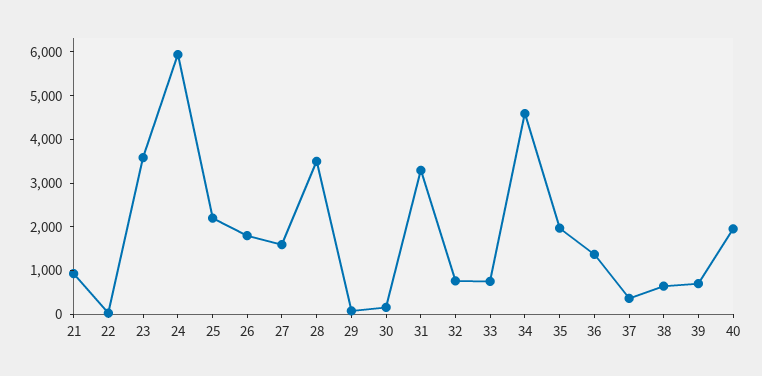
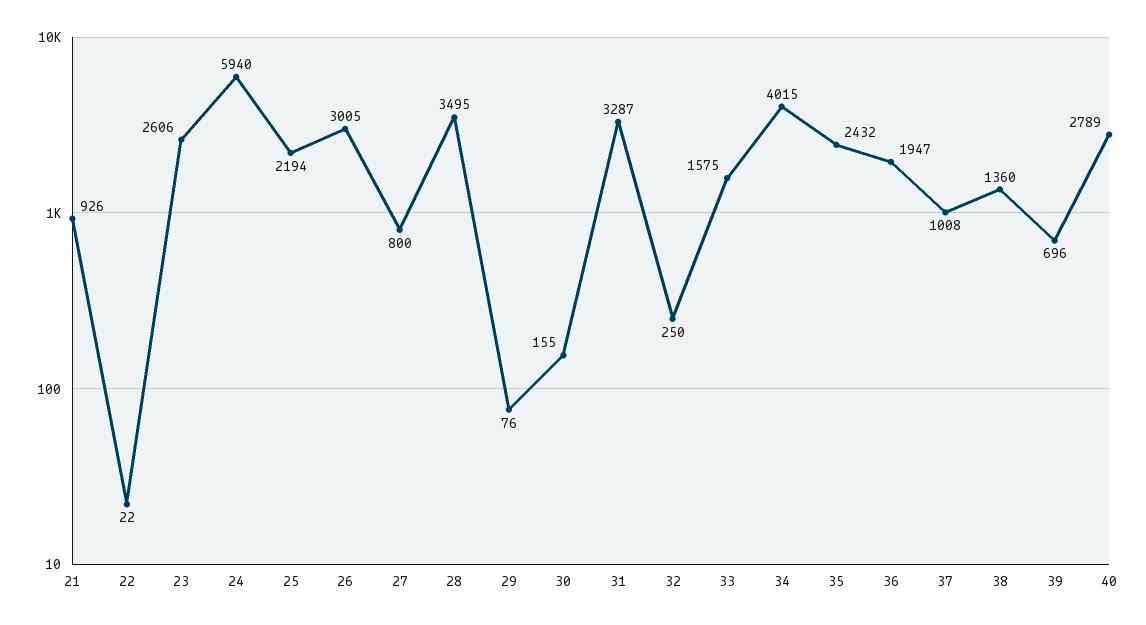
  {
    "21": 926,
    "22": 22,
-   "23": 3600,
+   "23": 2606,
    "24": 5940,
    "25": 2194,
-   "26": 1800,
+   "26": 3005,
-   "27": 1600,
+   "27": 800,
    "28": 3495,
    "29": 76,
    "30": 155,
    "31": 3287,
-   "32": 800,
+   "32": 250,
-   "33": 800,
+   "33": 1575,
-   "34": 4600,
+   "34": 4015,
-   "35": 2000,
+   "35": 2432,
-   "36": 1400,
+   "36": 1947,
-   "37": 400,
+   "37": 1008,
-   "38": 600,
+   "38": 1360,
    "39": 696,
-   "40": 2000
+   "40": 2789
  }

